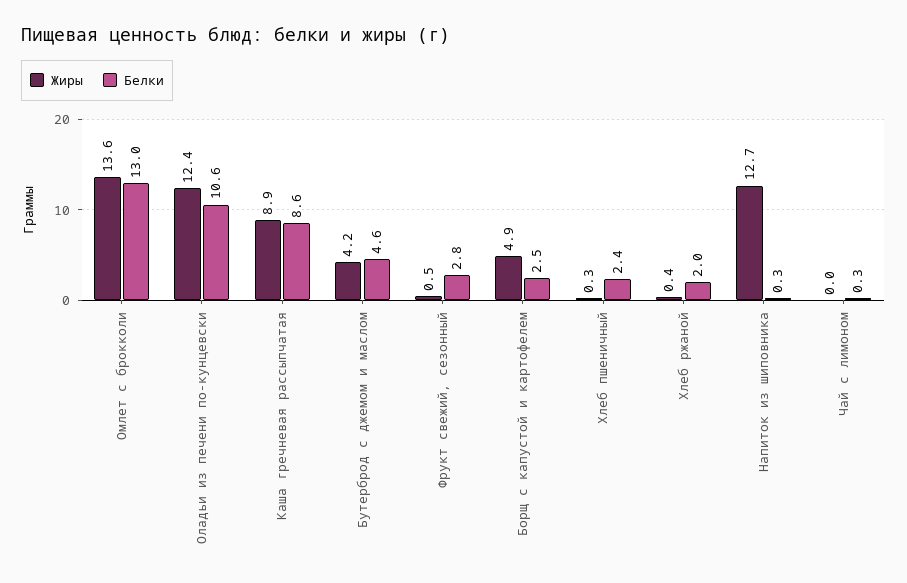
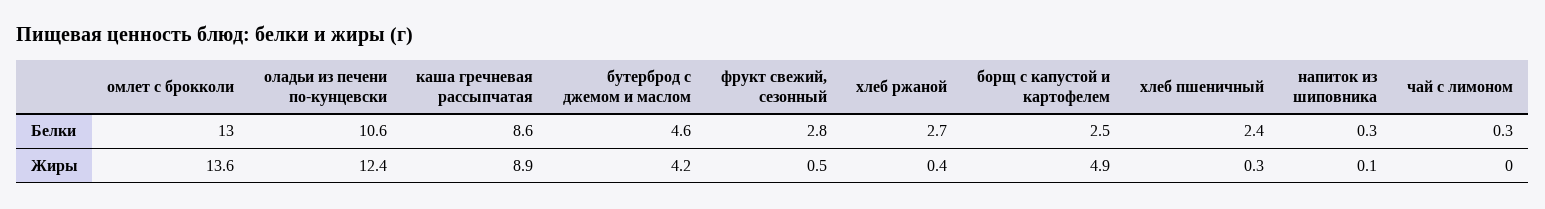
  {
    "Жиры": {
      "Омлет с брокколи": 13.6,
      "Оладьи из печени по-кунцевски": 12.4,
      "Каша гречневая рассыпчатая": 8.9,
      "Бутерброд с джемом и маслом": 4.2,
      "Фрукт свежий, сезонный": 0.5,
      "Борщ с капустой и картофелем": 4.9,
      "Хлеб пшеничный": 0.3,
      "Хлеб ржаной": 0.4,
-     "Напиток из шиповника": 12.7,
+     "Напиток из шиповника": 0.1,
      "Чай с лимоном": 0
    },
    "Белки": {
      "Омлет с брокколи": 13,
      "Оладьи из печени по-кунцевски": 10.6,
      "Каша гречневая рассыпчатая": 8.6,
      "Бутерброд с джемом и маслом": 4.6,
      "Фрукт свежий, сезонный": 2.8,
      "Борщ с капустой и картофелем": 2.5,
      "Хлеб пшеничный": 2.4,
-     "Хлеб ржаной": 2,
+     "Хлеб ржаной": 2.7,
      "Напиток из шиповника": 0.3,
      "Чай с лимоном": 0.3
    }
  }

